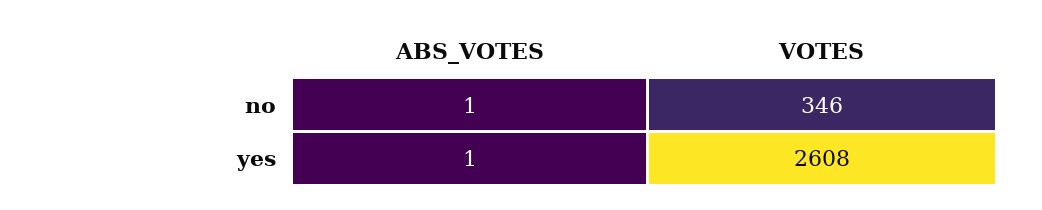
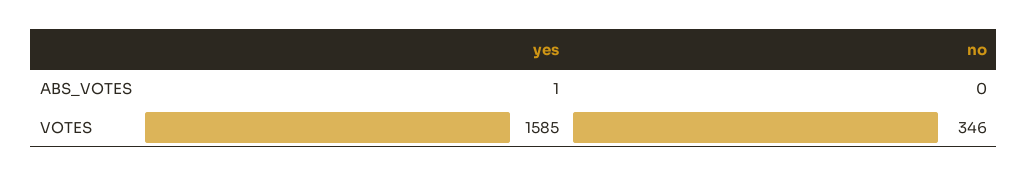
  {
    "ABS_VOTES": {
-     "no": 1,
+     "no": 0,
      "yes": 1
    },
    "VOTES": {
      "no": 346,
-     "yes": 2608
+     "yes": 1585
    }
  }

